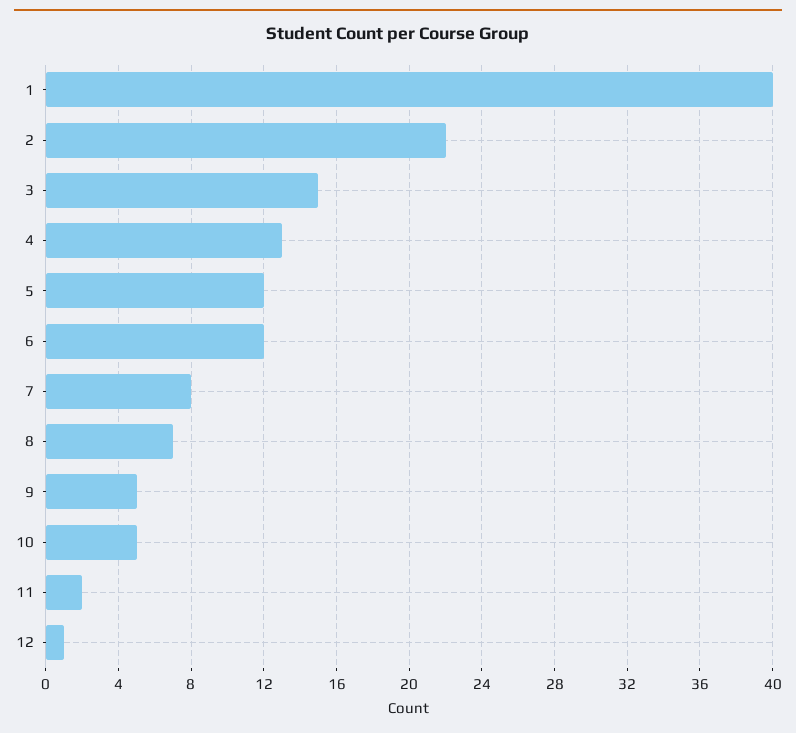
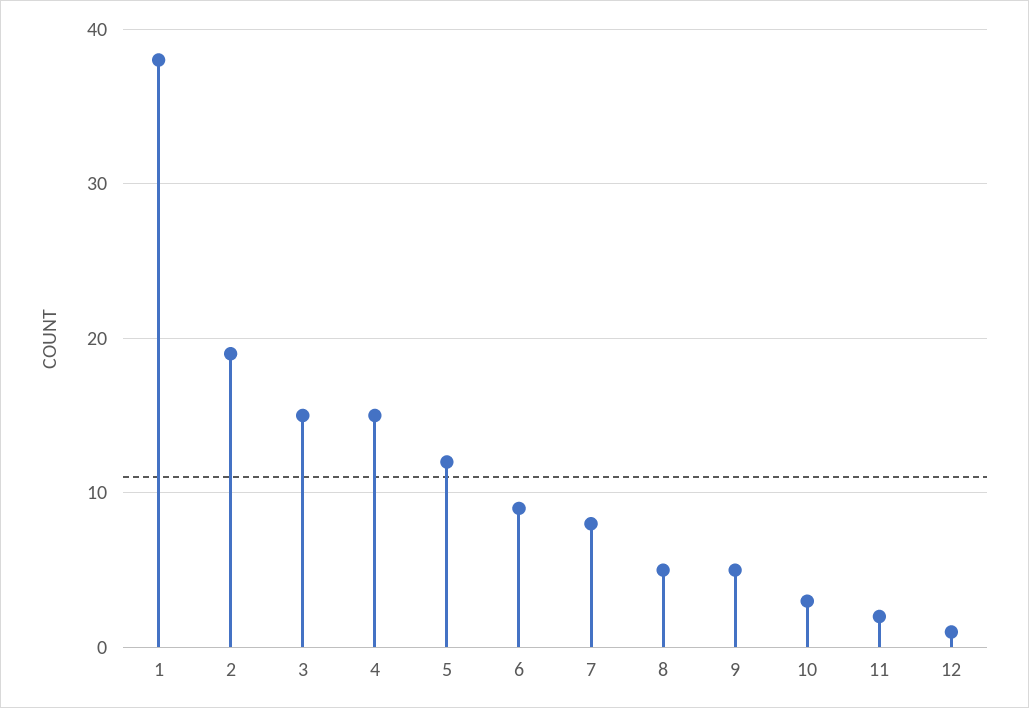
  {
-   "1": 40,
+   "1": 38,
-   "2": 22,
+   "2": 19,
    "3": 15,
-   "4": 13,
+   "4": 15,
    "5": 12,
-   "6": 12,
+   "6": 9,
    "7": 8,
-   "8": 7,
+   "8": 5,
    "9": 5,
-   "10": 5,
+   "10": 3,
    "11": 2,
    "12": 1
  }

